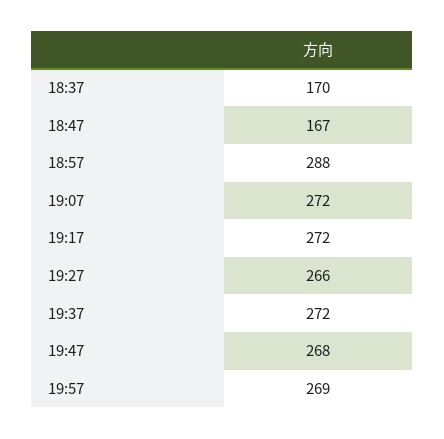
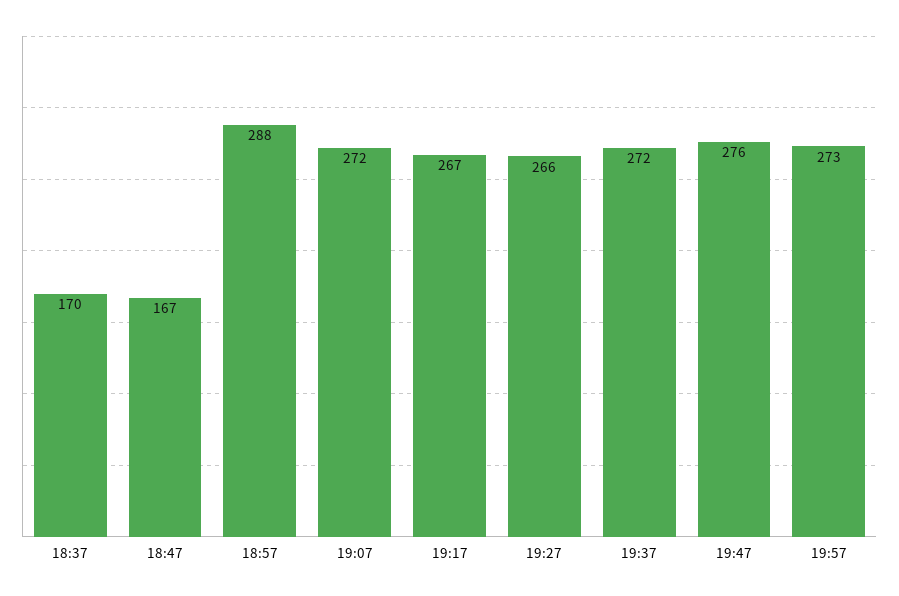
  {
    "18:37": 170,
    "18:47": 167,
    "18:57": 288,
    "19:07": 272,
-   "19:17": 272,
+   "19:17": 267,
    "19:27": 266,
    "19:37": 272,
-   "19:47": 268,
+   "19:47": 276,
-   "19:57": 269
+   "19:57": 273
  }

